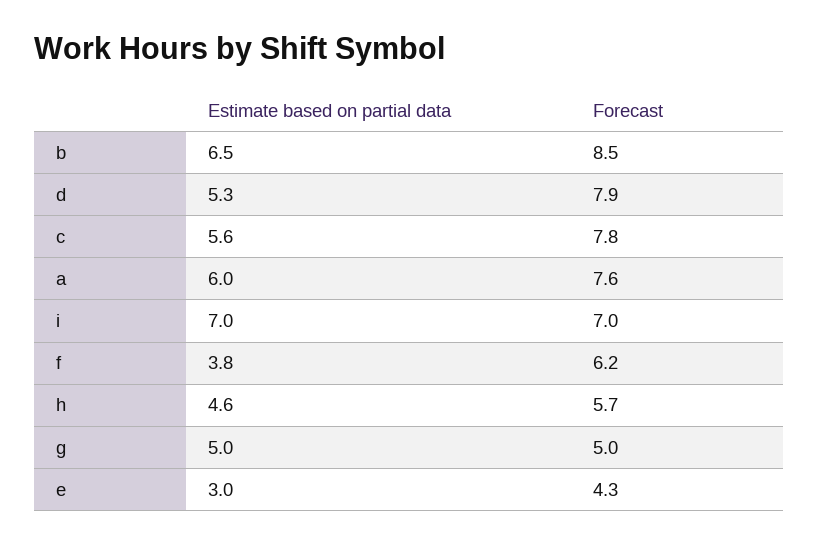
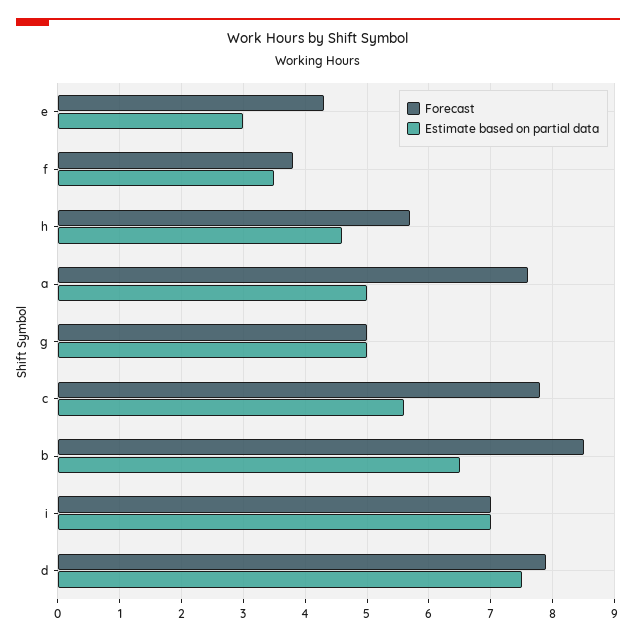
  {
    "Estimate based on partial data": {
      "b": 6.5,
-     "d": 5.3,
+     "d": 7.5,
      "c": 5.6,
-     "a": 6,
+     "a": 5,
      "i": 7,
-     "f": 3.8,
+     "f": 3.5,
      "h": 4.6,
      "g": 5,
      "e": 3
    },
    "Forecast": {
      "b": 8.5,
      "d": 7.9,
      "c": 7.8,
      "a": 7.6,
      "i": 7,
-     "f": 6.2,
+     "f": 3.8,
      "h": 5.7,
      "g": 5,
      "e": 4.3
    }
  }

